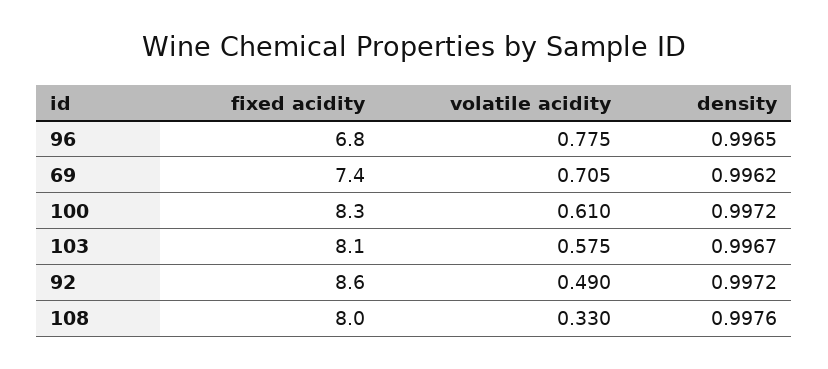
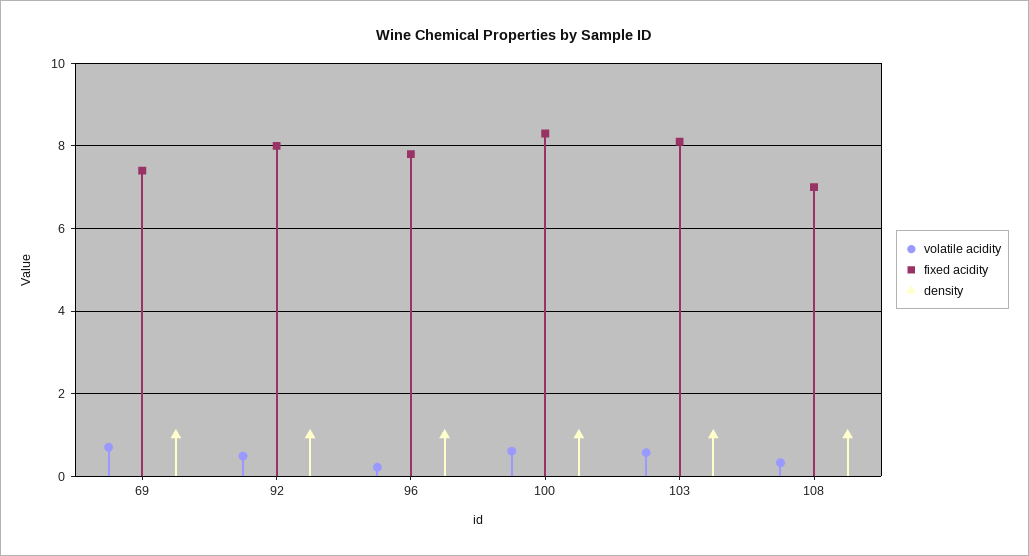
  {
    "fixed acidity": {
-     "96": 6.8,
+     "96": 7.8,
      "69": 7.4,
      "100": 8.3,
      "103": 8.1,
-     "92": 8.6,
+     "92": 8,
-     "108": 8
+     "108": 7
    },
    "volatile acidity": {
-     "96": 0.775,
+     "96": 0.2,
      "69": 0.705,
      "100": 0.61,
      "103": 0.575,
      "92": 0.49,
      "108": 0.33
    },
    "density": {
      "96": 0.9965,
      "69": 0.9962,
      "100": 0.9972,
      "103": 0.9967,
      "92": 0.9972,
      "108": 0.9976
    }
  }

